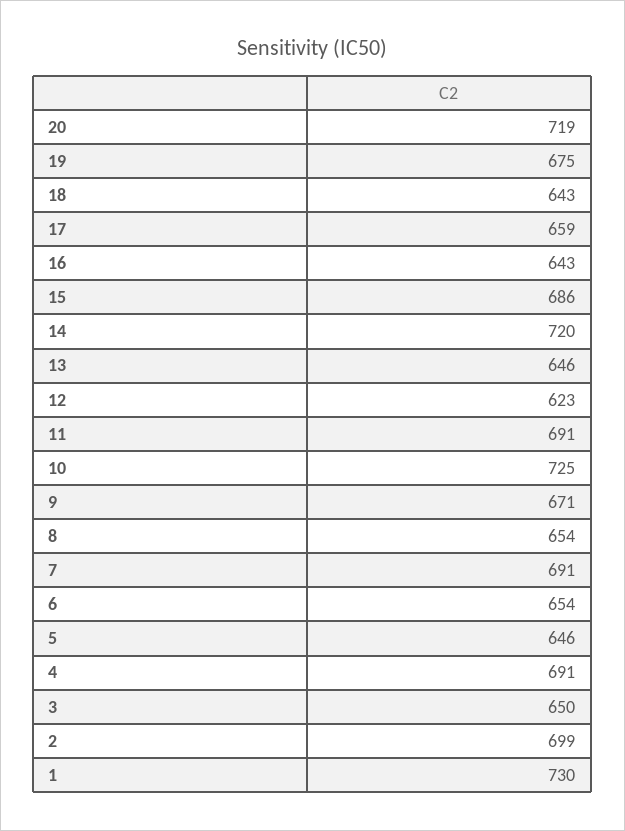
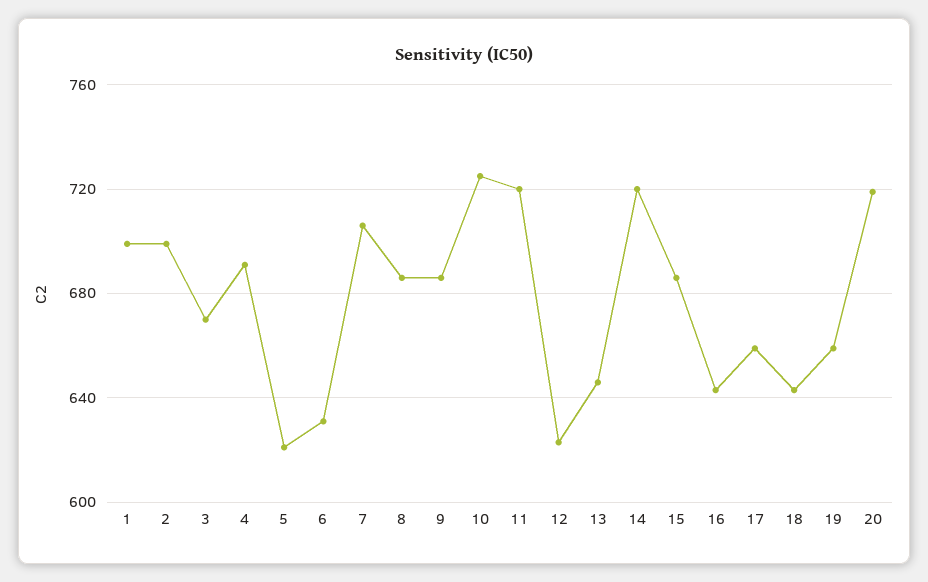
  {
    "20": 719,
-   "19": 675,
+   "19": 660,
    "18": 643,
    "17": 659,
    "16": 643,
    "15": 686,
    "14": 720,
    "13": 646,
    "12": 623,
-   "11": 691,
+   "11": 720,
    "10": 725,
-   "9": 671,
+   "9": 685,
-   "8": 654,
+   "8": 685,
-   "7": 691,
+   "7": 705,
-   "6": 654,
+   "6": 630,
-   "5": 646,
+   "5": 620,
    "4": 691,
-   "3": 650,
+   "3": 670,
    "2": 699,
-   "1": 730
+   "1": 700
  }

